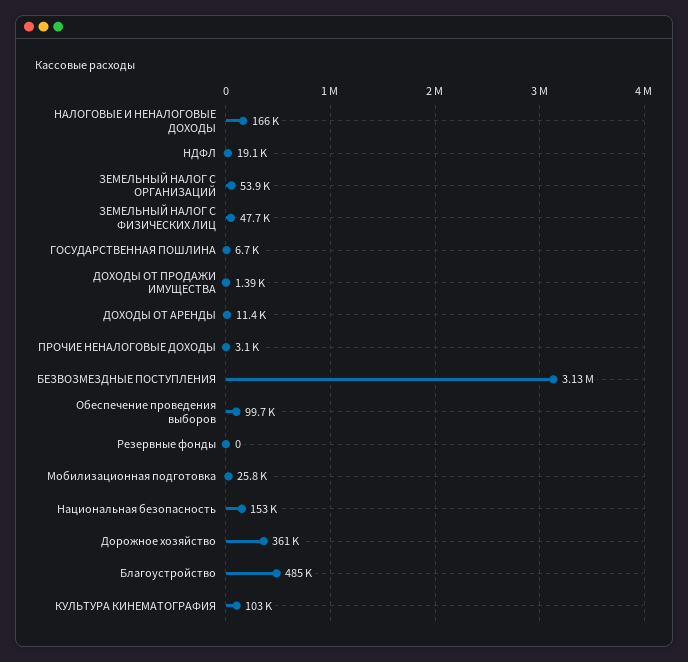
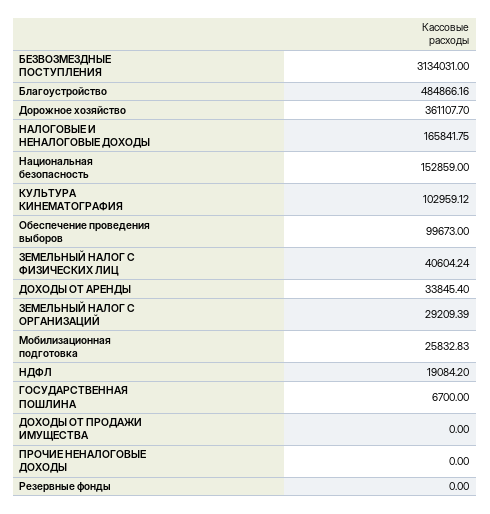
  {
    "НАЛОГОВЫЕ И НЕНАЛОГОВЫЕ ДОХОДЫ": 165841.75,
    "НДФЛ": 19084.2,
-   "ЗЕМЕЛЬНЫЙ НАЛОГ С ОРГАНИЗАЦИЙ": 53900,
+   "ЗЕМЕЛЬНЫЙ НАЛОГ С ОРГАНИЗАЦИЙ": 29209.39,
-   "ЗЕМЕЛЬНЫЙ НАЛОГ С ФИЗИЧЕСКИХ ЛИЦ": 47700,
+   "ЗЕМЕЛЬНЫЙ НАЛОГ С ФИЗИЧЕСКИХ ЛИЦ": 40604.24,
    "ГОСУДАРСТВЕННАЯ ПОШЛИНА": 6700,
-   "ДОХОДЫ ОТ ПРОДАЖИ ИМУЩЕСТВА": 1390,
+   "ДОХОДЫ ОТ ПРОДАЖИ ИМУЩЕСТВА": 0,
-   "ДОХОДЫ ОТ АРЕНДЫ": 11400,
+   "ДОХОДЫ ОТ АРЕНДЫ": 33845.4,
-   "ПРОЧИЕ НЕНАЛОГОВЫЕ ДОХОДЫ": 3100,
+   "ПРОЧИЕ НЕНАЛОГОВЫЕ ДОХОДЫ": 0,
    "БЕЗВОЗМЕЗДНЫЕ ПОСТУПЛЕНИЯ": 3134031,
    "Обеспечение проведения выборов": 99673,
    "Резервные фонды": 0,
    "Мобилизационная подготовка": 25832.83,
    "Национальная безопасность": 152859,
    "Дорожное хозяйство": 361107.7,
    "Благоустройство": 484866.16,
    "КУЛЬТУРА КИНЕМАТОГРАФИЯ": 102959.12
  }

